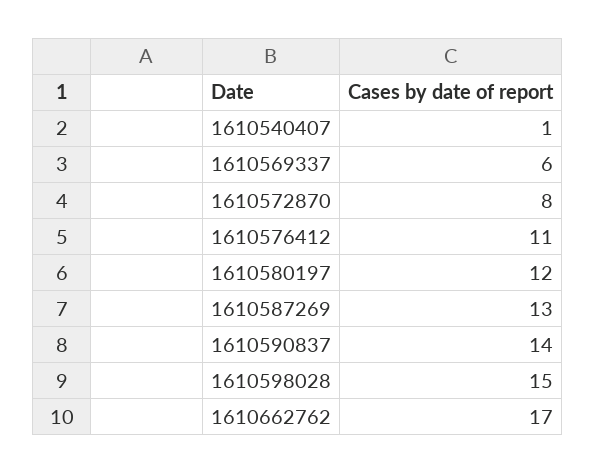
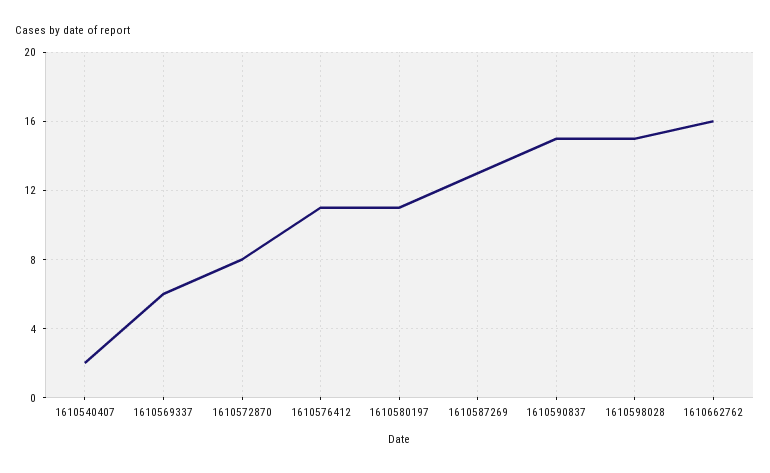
  {
-   "1610540407": 1,
+   "1610540407": 2,
    "1610569337": 6,
    "1610572870": 8,
    "1610576412": 11,
-   "1610580197": 12,
+   "1610580197": 11,
    "1610587269": 13,
-   "1610590837": 14,
+   "1610590837": 15,
    "1610598028": 15,
-   "1610662762": 17
+   "1610662762": 16
  }

